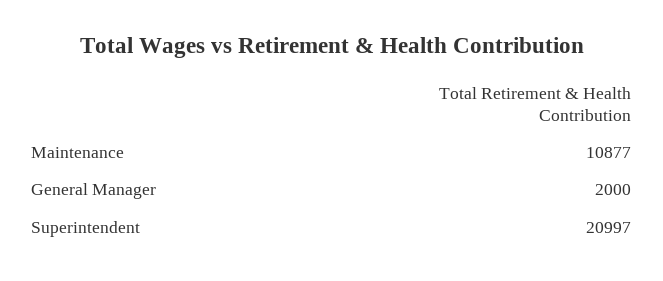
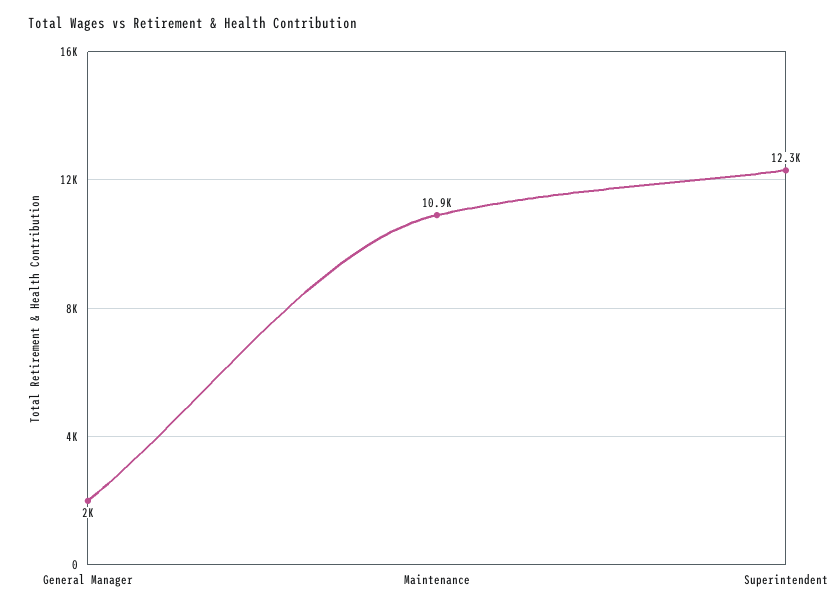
  {
    "Maintenance": 10877,
    "General Manager": 2000,
-   "Superintendent": 20997
+   "Superintendent": 12300
  }

